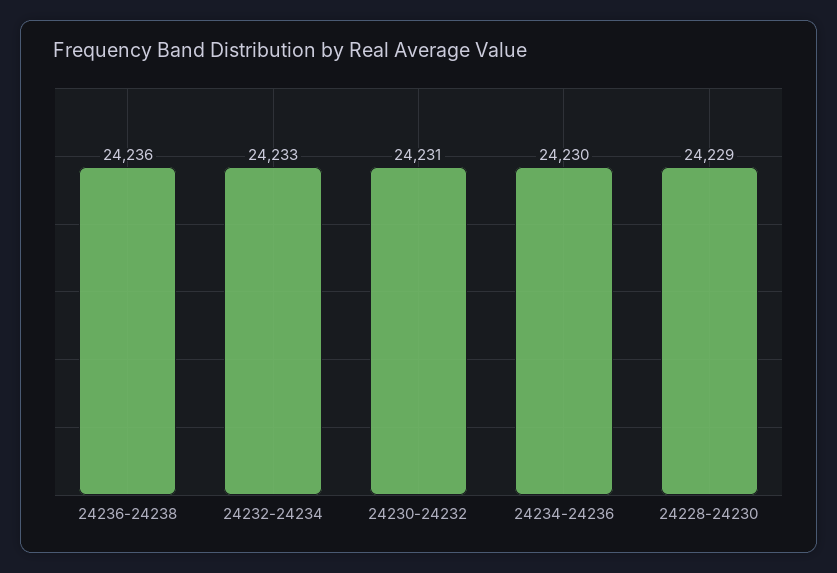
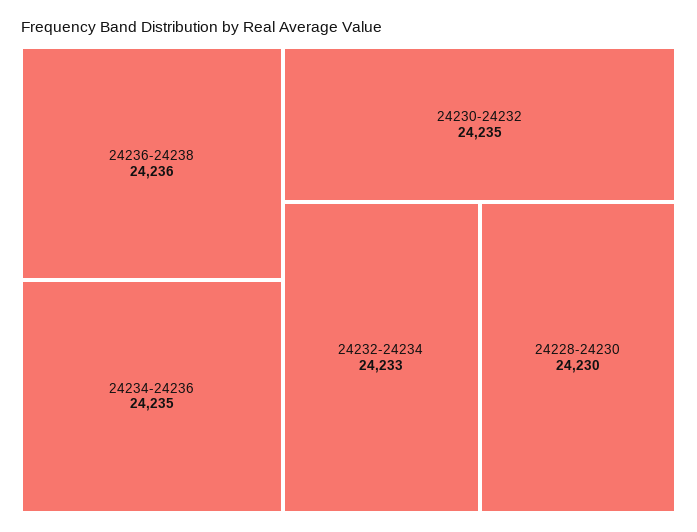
  {
    "24236-24238": 24236,
    "24232-24234": 24233,
-   "24230-24232": 24231,
+   "24230-24232": 24235,
-   "24234-24236": 24230,
+   "24234-24236": 24235,
-   "24228-24230": 24229
+   "24228-24230": 24230
  }

